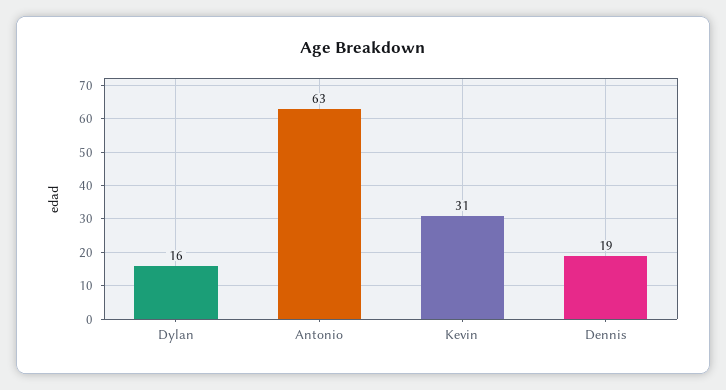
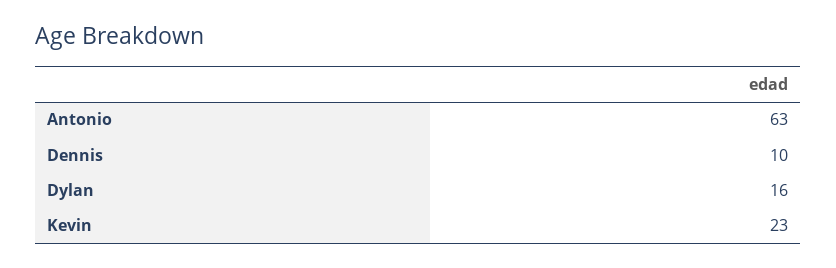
  {
    "Dylan": 16,
    "Antonio": 63,
-   "Kevin": 31,
+   "Kevin": 23,
-   "Dennis": 19
+   "Dennis": 10
  }

